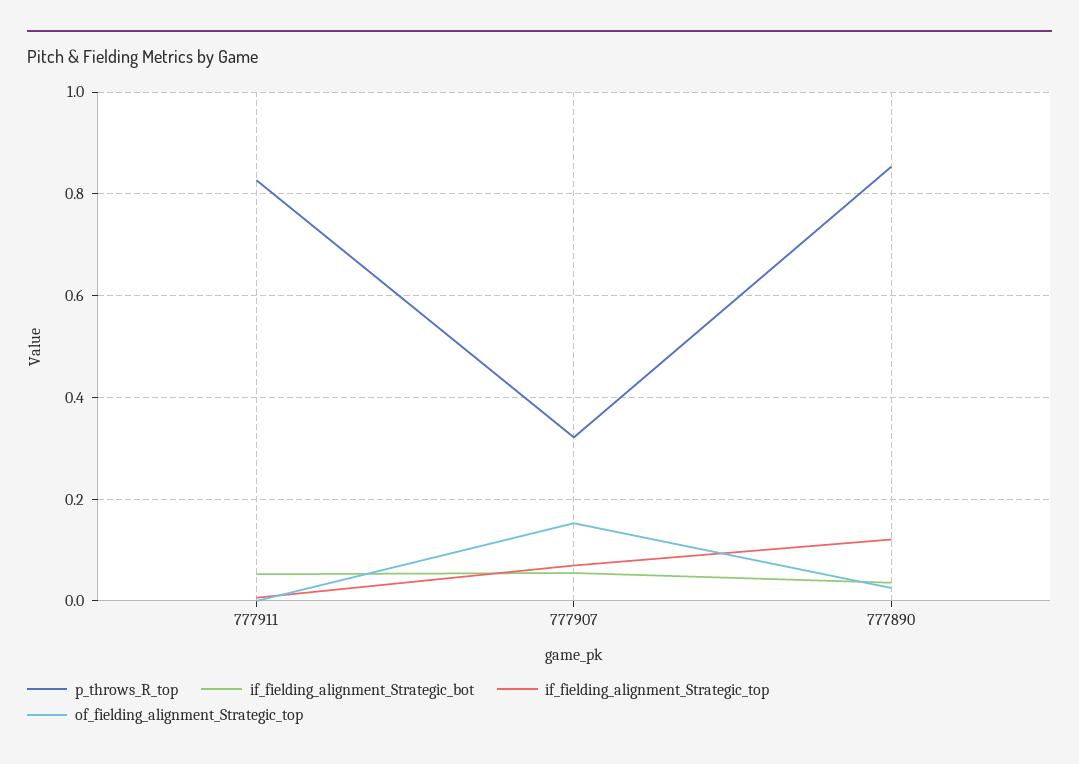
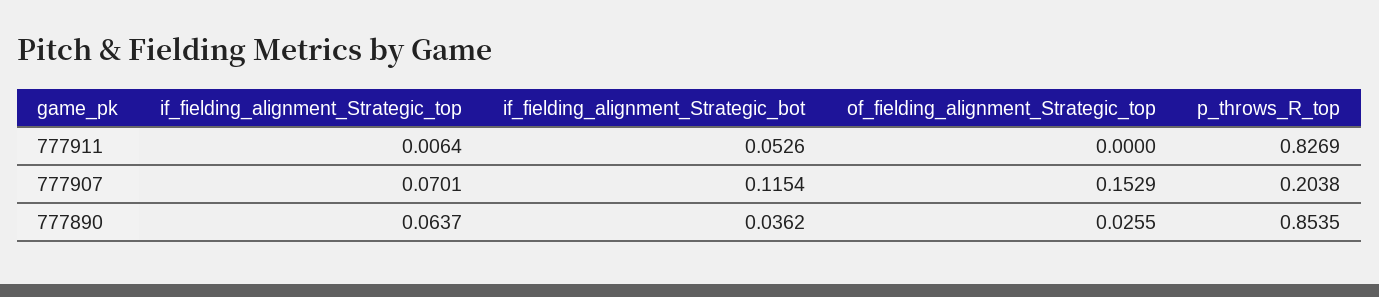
  {
    "p_throws_R_top": {
      "777911": 0.8269,
-     "777907": 0.32,
+     "777907": 0.2038,
      "777890": 0.8535
    },
    "if_fielding_alignment_Strategic_bot": {
      "777911": 0.0526,
-     "777907": 0.06,
+     "777907": 0.1154,
      "777890": 0.0362
    },
    "if_fielding_alignment_Strategic_top": {
      "777911": 0.0064,
      "777907": 0.0701,
-     "777890": 0.12
+     "777890": 0.0637
    },
    "of_fielding_alignment_Strategic_top": {
      "777911": 0,
      "777907": 0.1529,
      "777890": 0.0255
    }
  }

